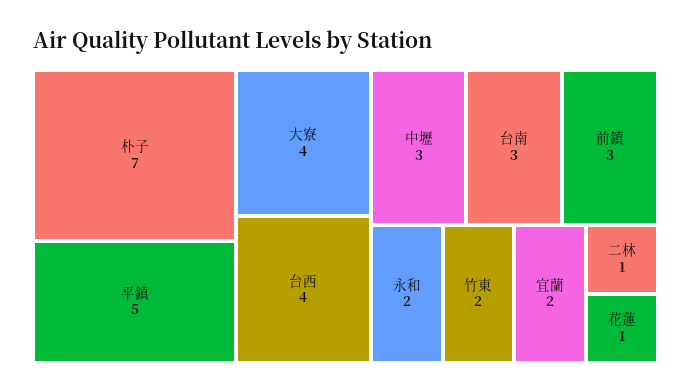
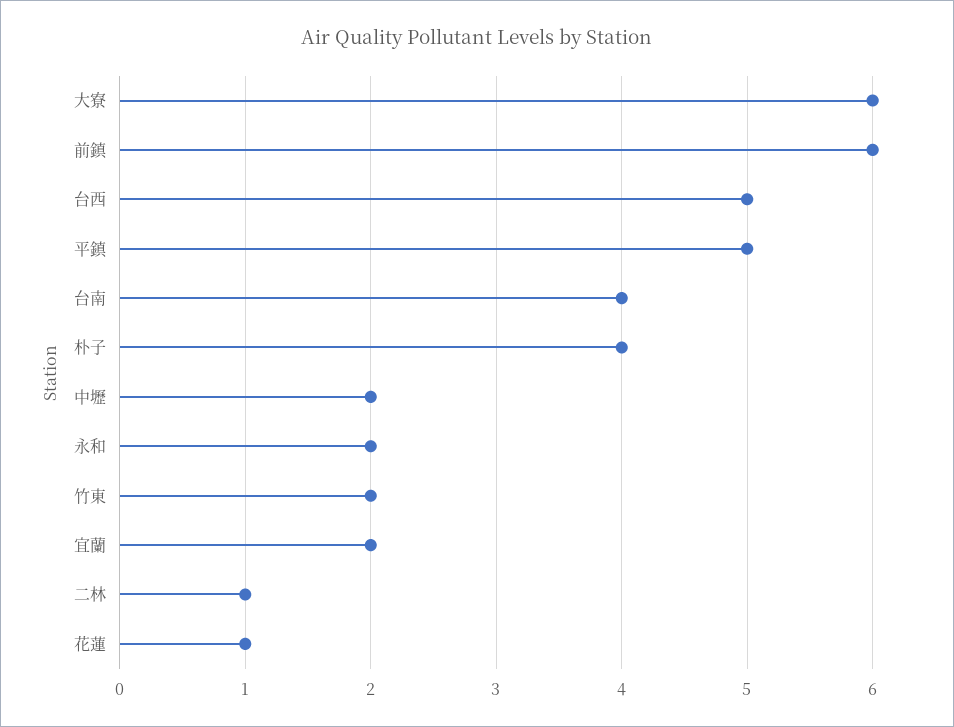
  {
-   "朴子": 7,
+   "朴子": 4,
    "平鎮": 5,
-   "大寮": 4,
+   "大寮": 6,
-   "台西": 4,
+   "台西": 5,
-   "中壢": 3,
+   "中壢": 2,
-   "台南": 3,
+   "台南": 4,
-   "前鎮": 3,
+   "前鎮": 6,
    "永和": 2,
    "竹東": 2,
    "宜蘭": 2,
    "二林": 1,
    "花蓮": 1
  }

